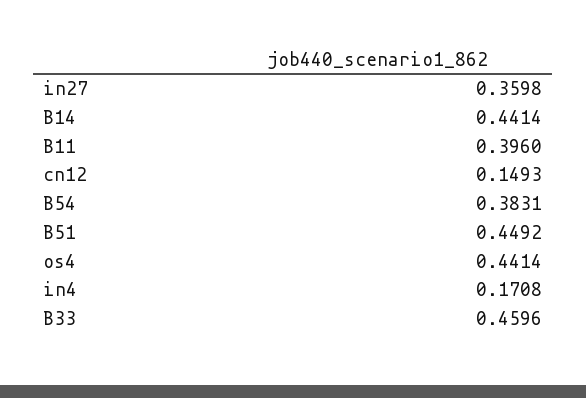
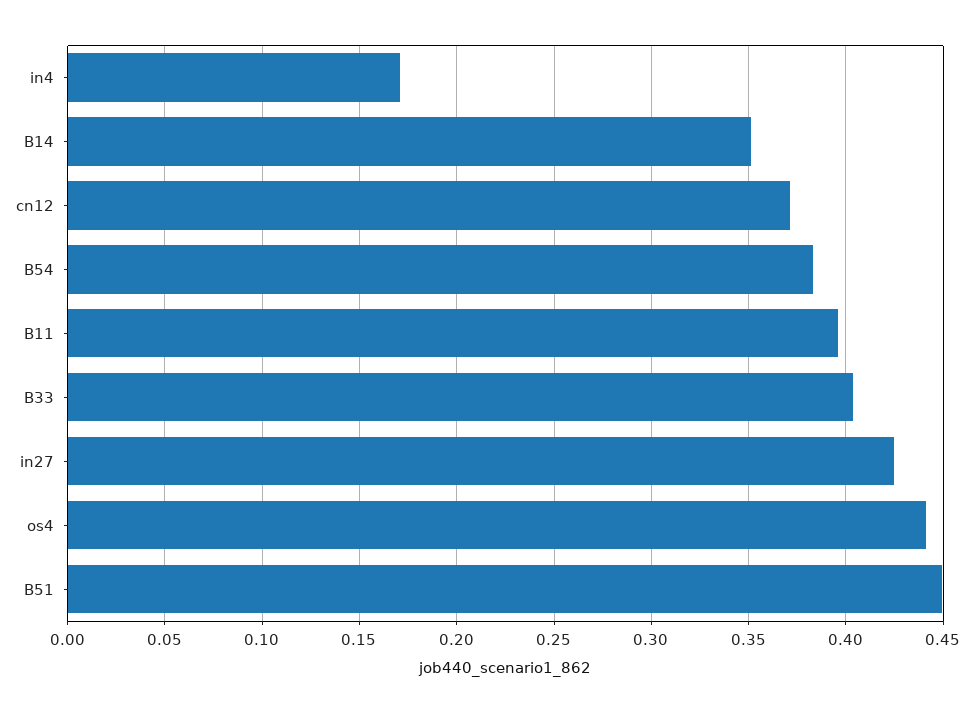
  {
-   "in27": 0.3598,
+   "in27": 0.425,
-   "B14": 0.4414,
+   "B14": 0.35,
    "B11": 0.396,
-   "cn12": 0.1493,
+   "cn12": 0.37,
    "B54": 0.3831,
    "B51": 0.4492,
    "os4": 0.4414,
    "in4": 0.1708,
-   "B33": 0.4596
+   "B33": 0.405
  }

